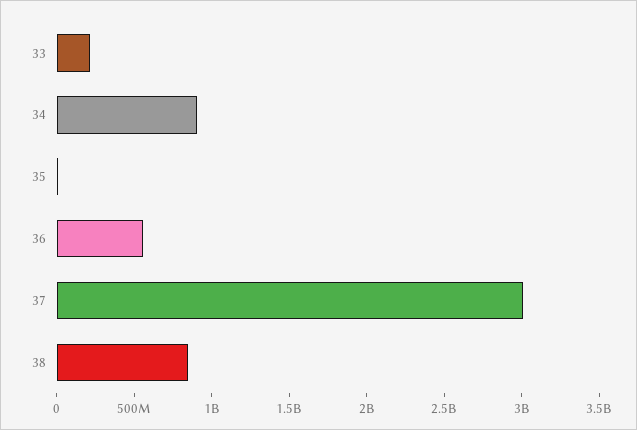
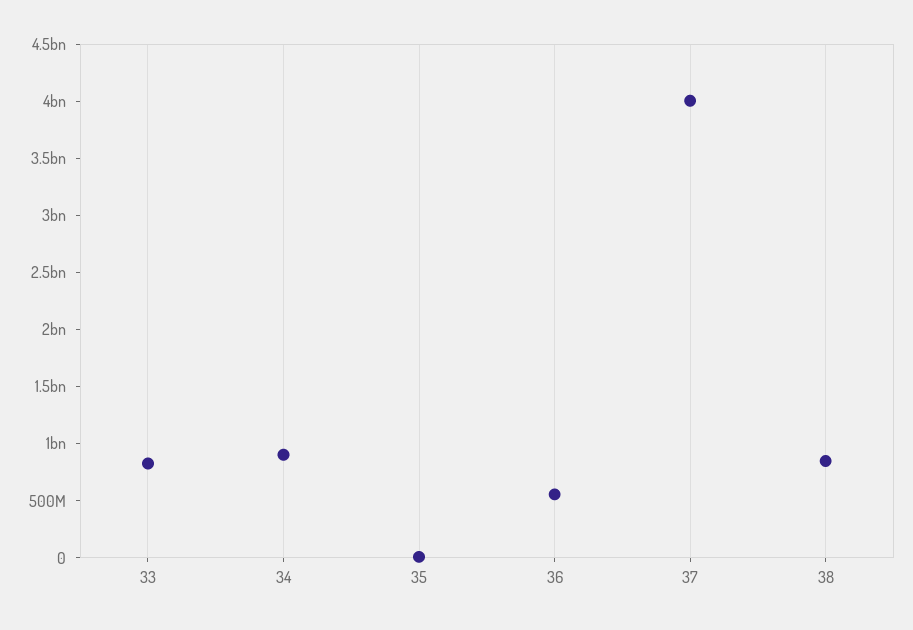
  {
-   "33": 200000000,
+   "33": 800000000,
    "34": 900000000,
    "35": 0,
    "36": 600000000,
-   "37": 3000000000,
+   "37": 4000000000,
    "38": 800000000
  }

